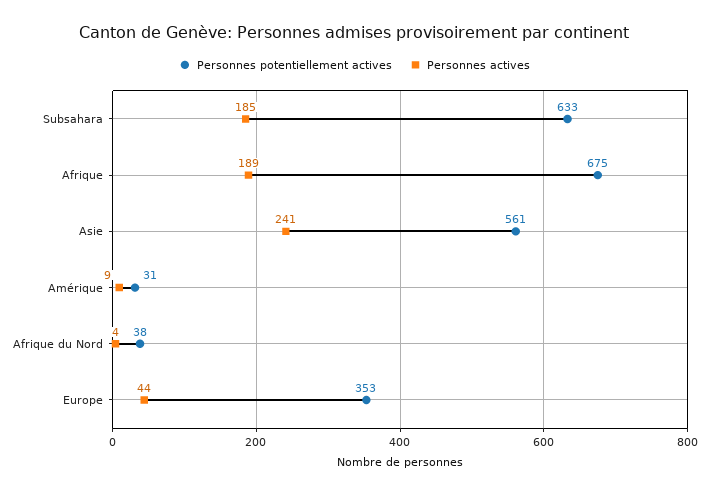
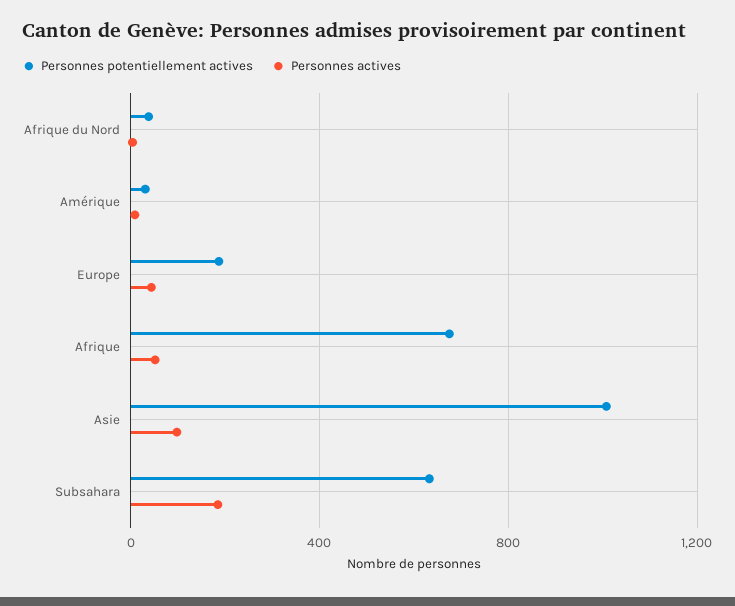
  {
    "Personnes potentiellement actives": {
      "Subsahara": 633,
      "Afrique": 675,
-     "Asie": 561,
+     "Asie": 1000,
      "Amérique": 31,
      "Afrique du Nord": 38,
-     "Europe": 353
+     "Europe": 200
    },
    "Personnes actives": {
      "Subsahara": 185,
-     "Afrique": 189,
+     "Afrique": 50,
-     "Asie": 241,
+     "Asie": 100,
      "Amérique": 9,
      "Afrique du Nord": 4,
      "Europe": 44
    }
  }

